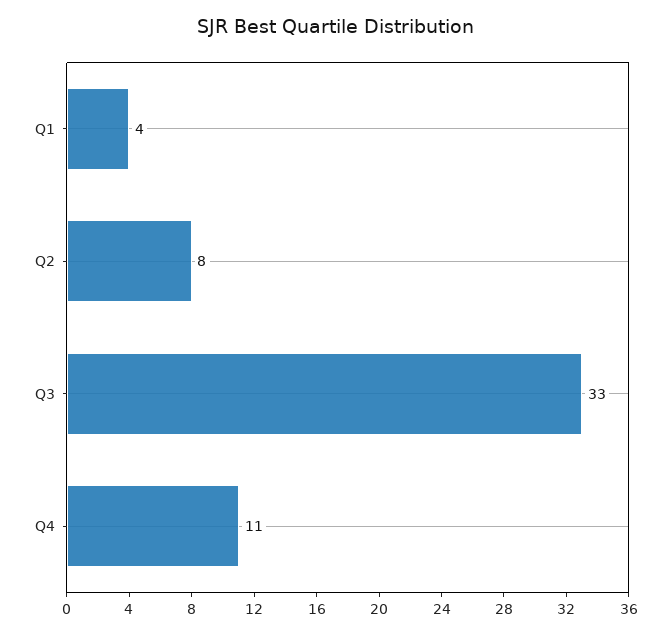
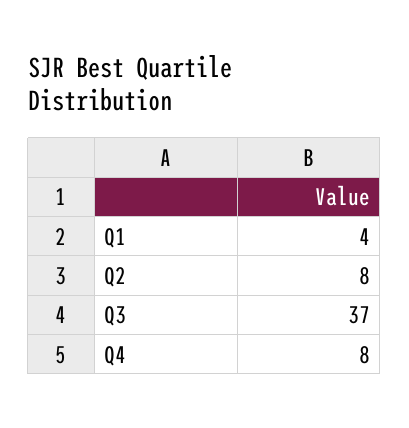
  {
    "Q1": 4,
    "Q2": 8,
-   "Q3": 33,
+   "Q3": 37,
-   "Q4": 11
+   "Q4": 8
  }

